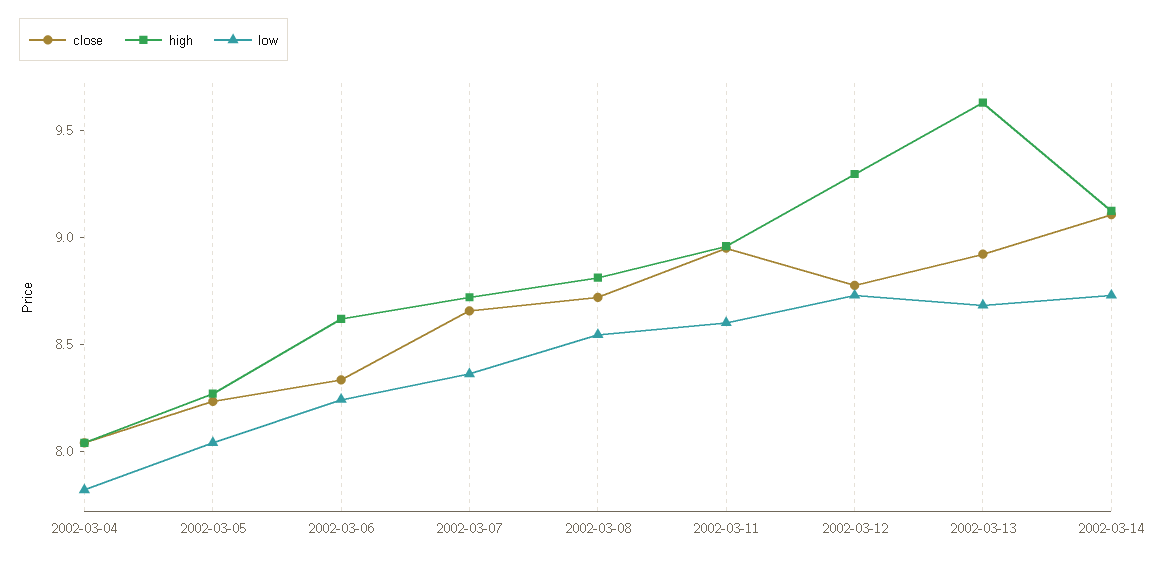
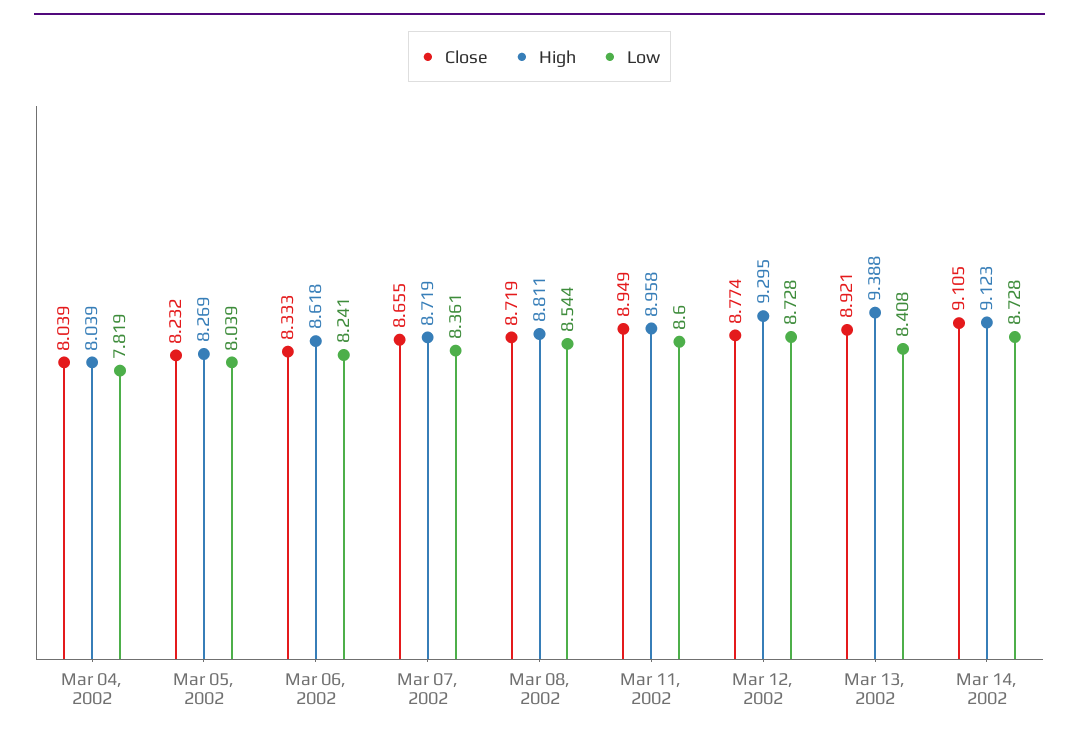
  {
    "close": {
      "2002-03-04": 8.039,
      "2002-03-05": 8.232,
      "2002-03-06": 8.333,
      "2002-03-07": 8.655,
      "2002-03-08": 8.719,
      "2002-03-11": 8.949,
      "2002-03-12": 8.774,
      "2002-03-13": 8.921,
      "2002-03-14": 9.105
    },
    "high": {
      "2002-03-04": 8.039,
      "2002-03-05": 8.269,
      "2002-03-06": 8.618,
      "2002-03-07": 8.719,
      "2002-03-08": 8.811,
      "2002-03-11": 8.958,
      "2002-03-12": 9.295,
-     "2002-03-13": 9.6,
+     "2002-03-13": 9.388,
      "2002-03-14": 9.123
    },
    "low": {
      "2002-03-04": 7.819,
      "2002-03-05": 8.039,
      "2002-03-06": 8.241,
      "2002-03-07": 8.361,
      "2002-03-08": 8.544,
      "2002-03-11": 8.6,
      "2002-03-12": 8.728,
-     "2002-03-13": 8.7,
+     "2002-03-13": 8.408,
      "2002-03-14": 8.728
    }
  }

